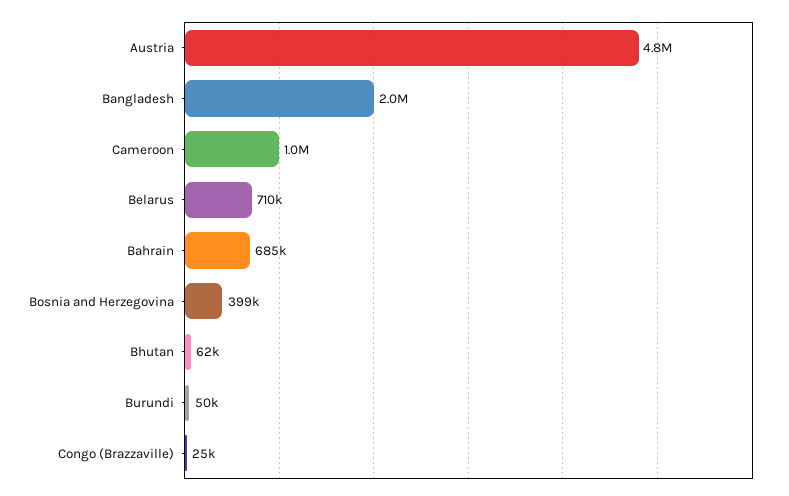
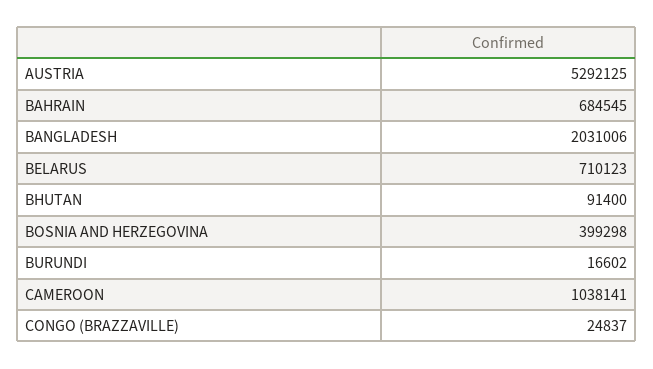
  {
-   "Austria": 4800000,
+   "Austria": 5292125,
    "Bangladesh": 2031006,
    "Cameroon": 1038141,
    "Belarus": 710123,
    "Bahrain": 684545,
    "Bosnia and Herzegovina": 399298,
-   "Bhutan": 62000,
+   "Bhutan": 91400,
-   "Burundi": 50000,
+   "Burundi": 16602,
    "Congo (Brazzaville)": 24837
  }

